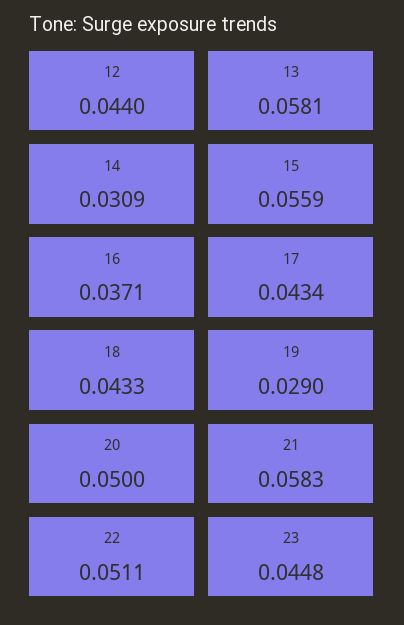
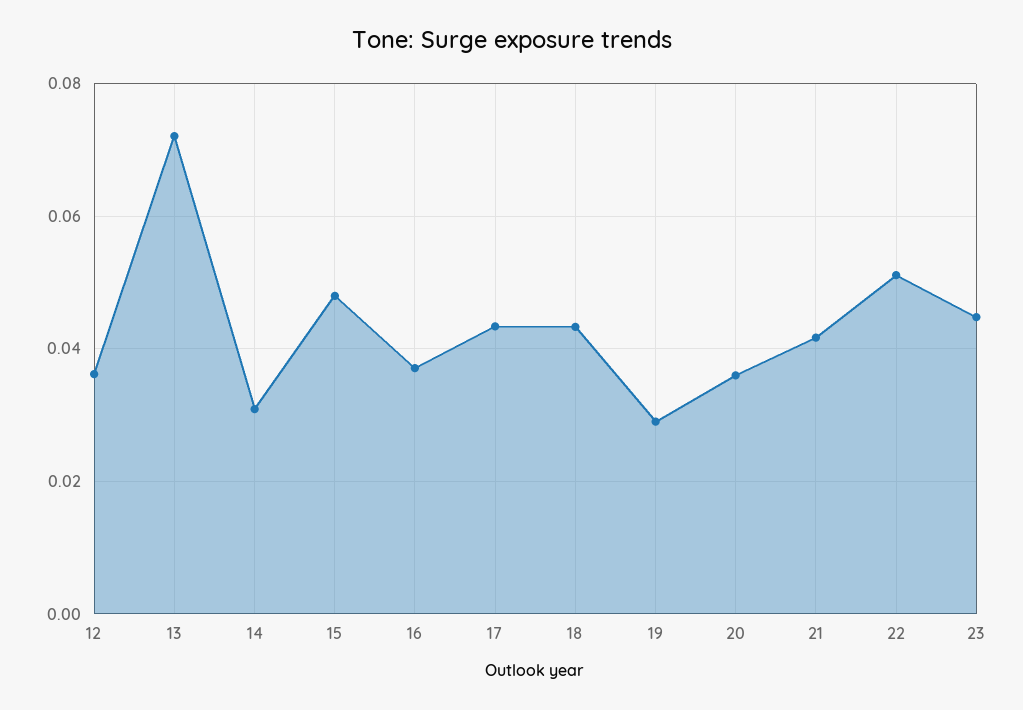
  {
-   "12": 0.044,
+   "12": 0.036,
-   "13": 0.0581,
+   "13": 0.072,
    "14": 0.0309,
-   "15": 0.0559,
+   "15": 0.048,
    "16": 0.0371,
    "17": 0.0434,
    "18": 0.0433,
    "19": 0.029,
-   "20": 0.05,
+   "20": 0.036,
-   "21": 0.0583,
+   "21": 0.042,
    "22": 0.0511,
    "23": 0.0448
  }

